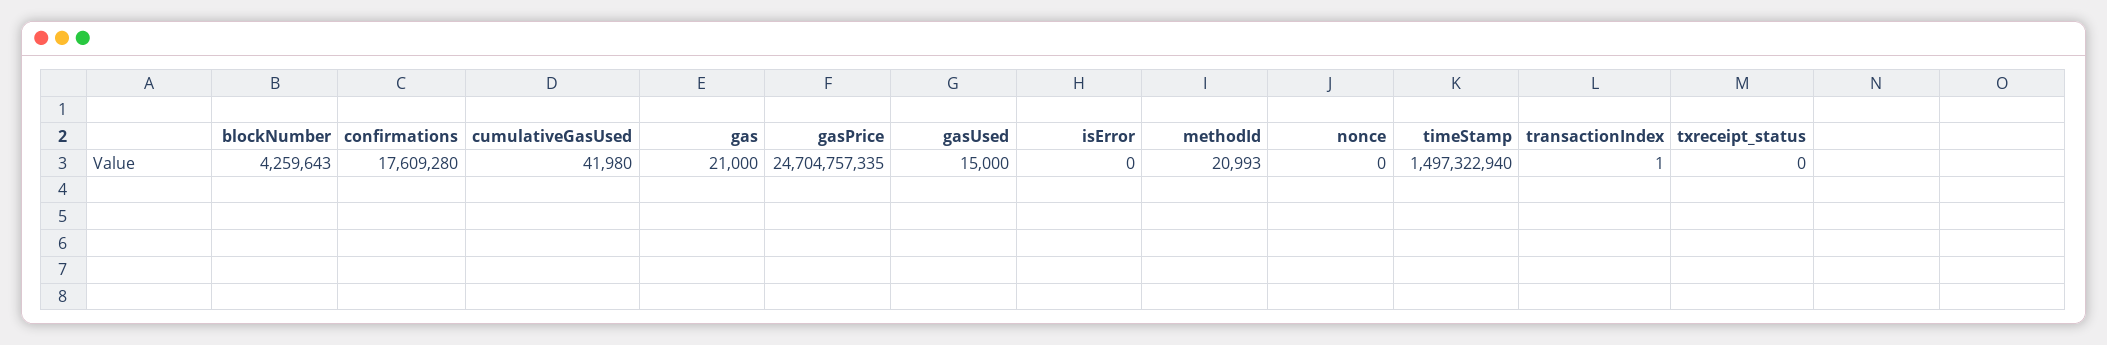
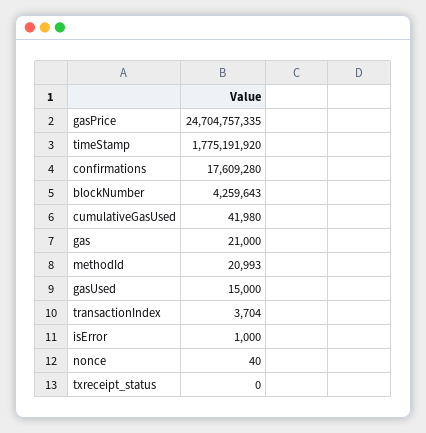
  {
    "blockNumber": 4259643,
    "confirmations": 17609280,
    "cumulativeGasUsed": 41980,
    "gas": 21000,
    "gasPrice": 24704757335,
    "gasUsed": 15000,
-   "isError": 0,
+   "isError": 1000,
    "methodId": 20993,
-   "nonce": 0,
+   "nonce": 40,
-   "timeStamp": 1497322940,
+   "timeStamp": 1775191920,
-   "transactionIndex": 1,
+   "transactionIndex": 3704,
    "txreceipt_status": 0
  }

